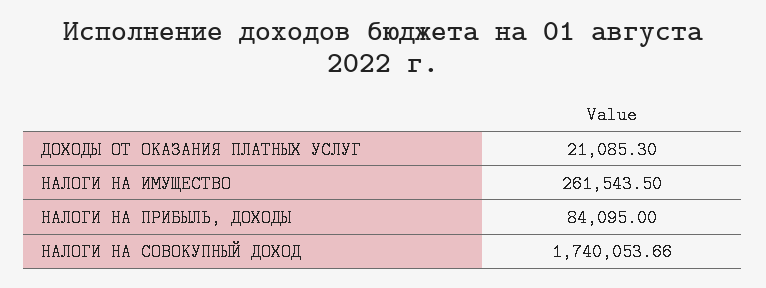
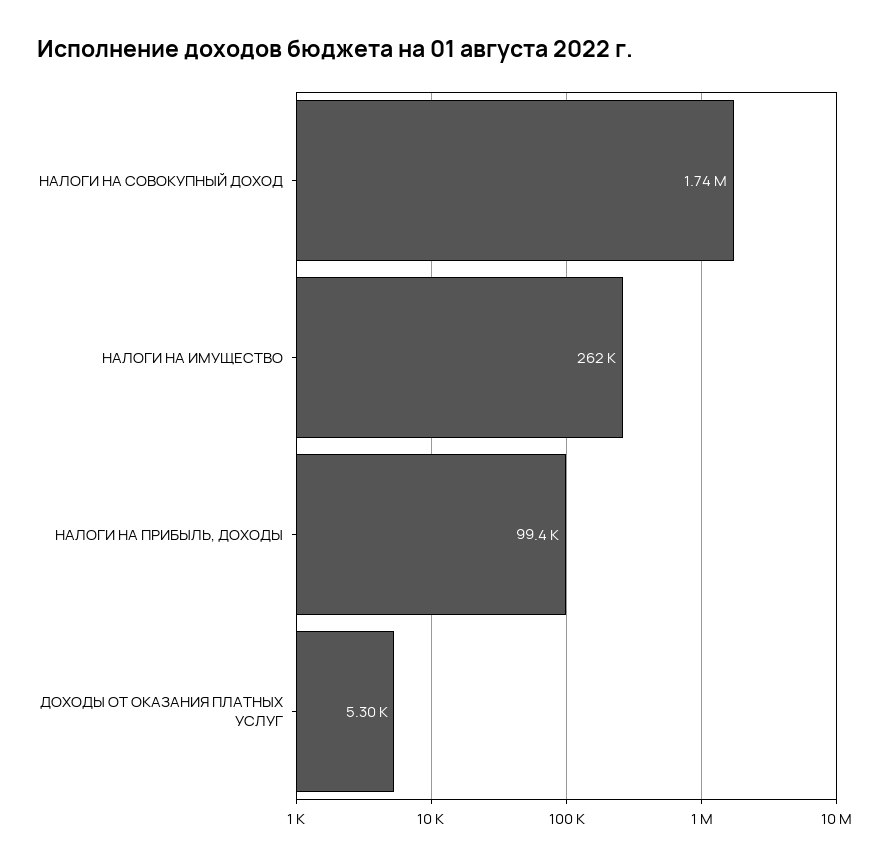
  {
-   "ДОХОДЫ ОТ ОКАЗАНИЯ ПЛАТНЫХ УСЛУГ": 21085.3,
+   "ДОХОДЫ ОТ ОКАЗАНИЯ ПЛАТНЫХ УСЛУГ": 5300,
    "НАЛОГИ НА ИМУЩЕСТВО": 261543.5,
-   "НАЛОГИ НА ПРИБЫЛЬ, ДОХОДЫ": 84095,
+   "НАЛОГИ НА ПРИБЫЛЬ, ДОХОДЫ": 99400,
    "НАЛОГИ НА СОВОКУПНЫЙ ДОХОД": 1740053.66
  }

